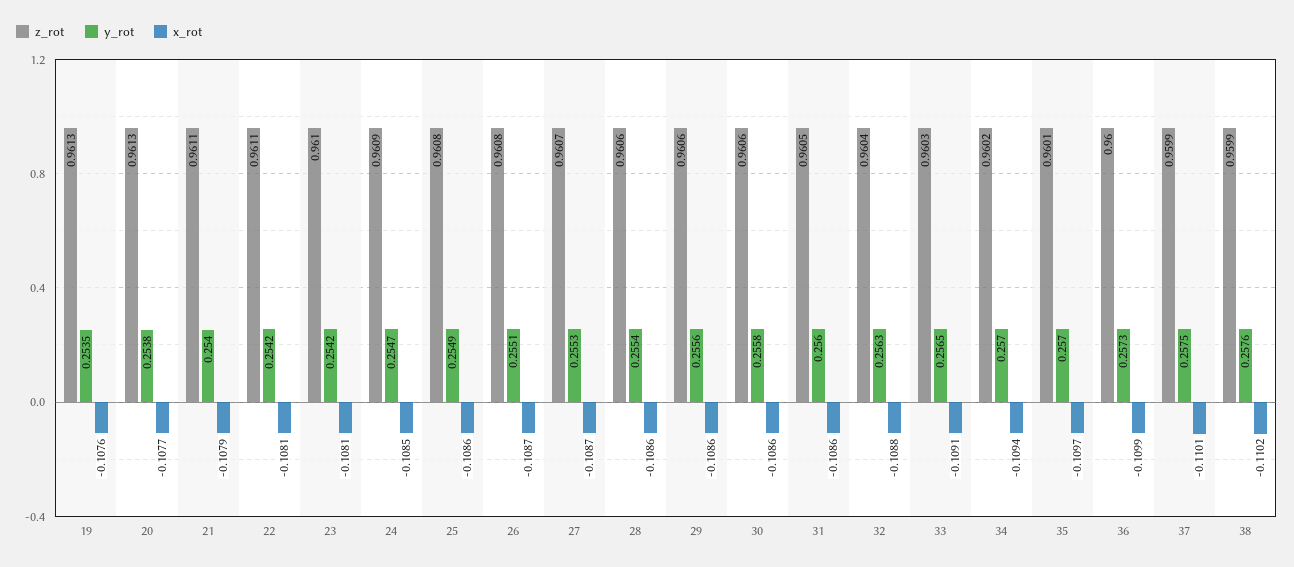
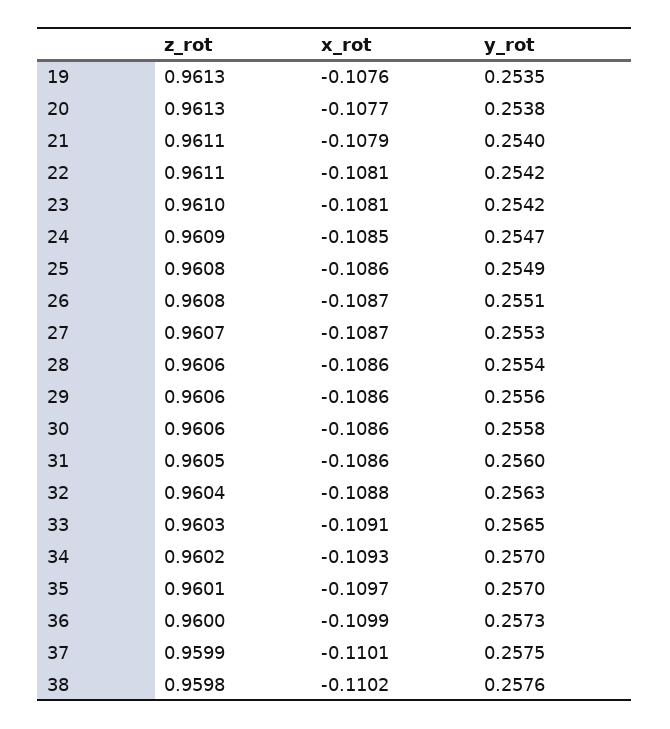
  {
    "z_rot": {
      "19": 0.9613,
      "20": 0.9613,
      "21": 0.9611,
      "22": 0.9611,
      "23": 0.961,
      "24": 0.9609,
      "25": 0.9608,
      "26": 0.9608,
      "27": 0.9607,
      "28": 0.9606,
      "29": 0.9606,
      "30": 0.9606,
      "31": 0.9605,
      "32": 0.9604,
      "33": 0.9603,
      "34": 0.9602,
      "35": 0.9601,
      "36": 0.96,
      "37": 0.9599,
-     "38": 0.9599
+     "38": 0.9598
    },
    "y_rot": {
      "19": 0.2535,
      "20": 0.2538,
      "21": 0.254,
      "22": 0.2542,
      "23": 0.2542,
      "24": 0.2547,
      "25": 0.2549,
      "26": 0.2551,
      "27": 0.2553,
      "28": 0.2554,
      "29": 0.2556,
      "30": 0.2558,
      "31": 0.256,
      "32": 0.2563,
      "33": 0.2565,
      "34": 0.257,
      "35": 0.257,
      "36": 0.2573,
      "37": 0.2575,
      "38": 0.2576
    },
    "x_rot": {
      "19": -0.1076,
      "20": -0.1077,
      "21": -0.1079,
      "22": -0.1081,
      "23": -0.1081,
      "24": -0.1085,
      "25": -0.1086,
      "26": -0.1087,
      "27": -0.1087,
      "28": -0.1086,
      "29": -0.1086,
      "30": -0.1086,
      "31": -0.1086,
      "32": -0.1088,
      "33": -0.1091,
-     "34": -0.1094,
+     "34": -0.1093,
      "35": -0.1097,
      "36": -0.1099,
      "37": -0.1101,
      "38": -0.1102
    }
  }

